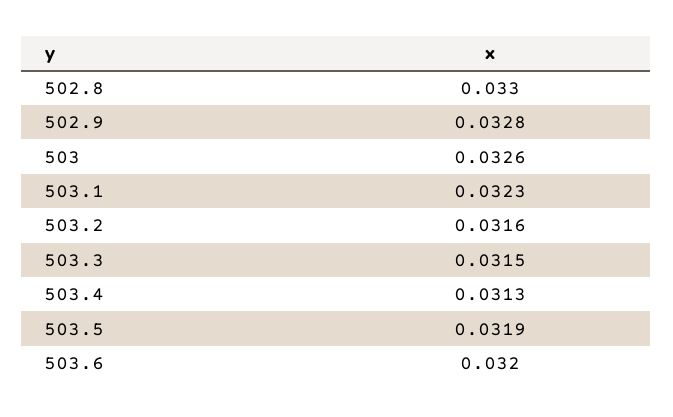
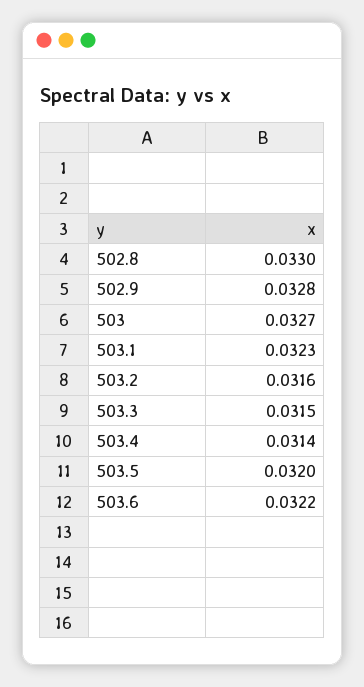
  {
    "502.8": 0.033,
    "502.9": 0.0328,
-   "503": 0.0326,
+   "503": 0.0327,
    "503.1": 0.0323,
    "503.2": 0.0316,
    "503.3": 0.0315,
-   "503.4": 0.0313,
+   "503.4": 0.0314,
-   "503.5": 0.0319,
+   "503.5": 0.032,
-   "503.6": 0.032
+   "503.6": 0.0322
  }

